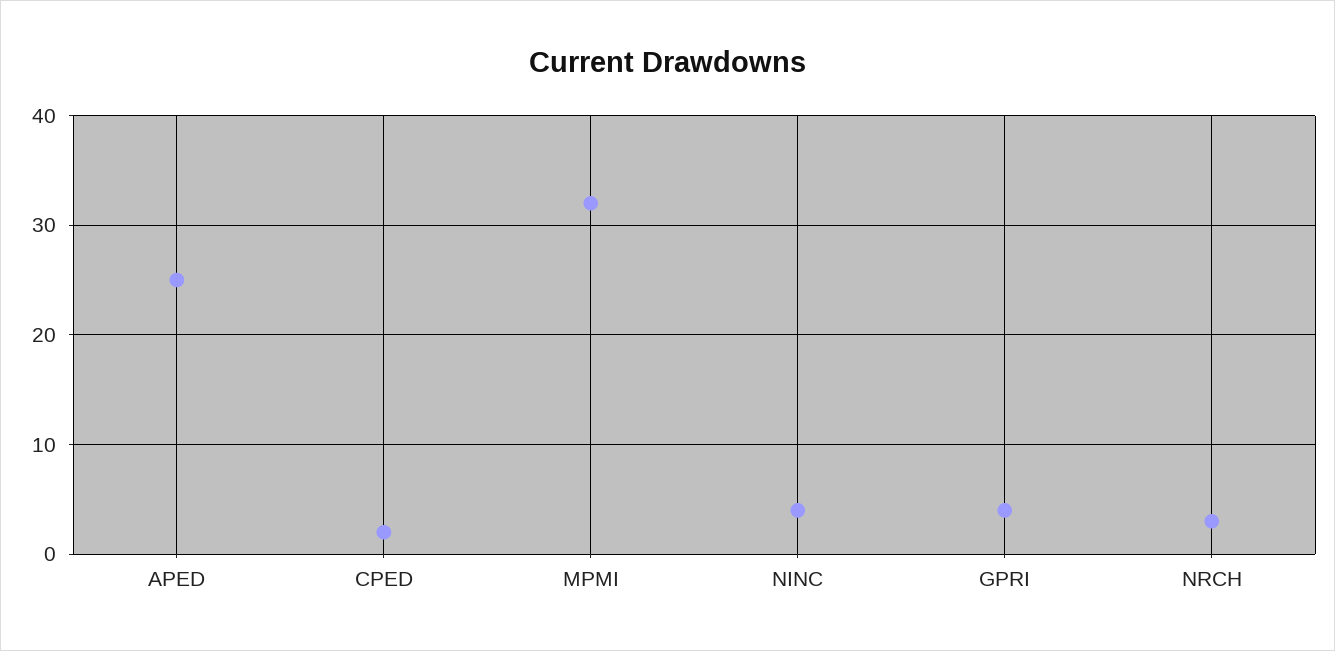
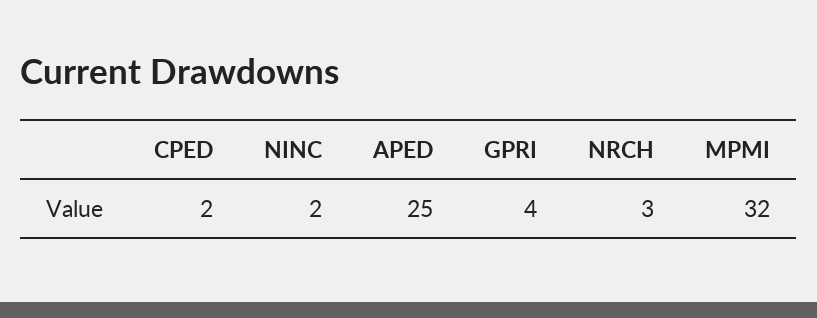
  {
    "APED": 25,
    "CPED": 2,
    "MPMI": 32,
-   "NINC": 4,
+   "NINC": 2,
    "GPRI": 4,
    "NRCH": 3
  }

